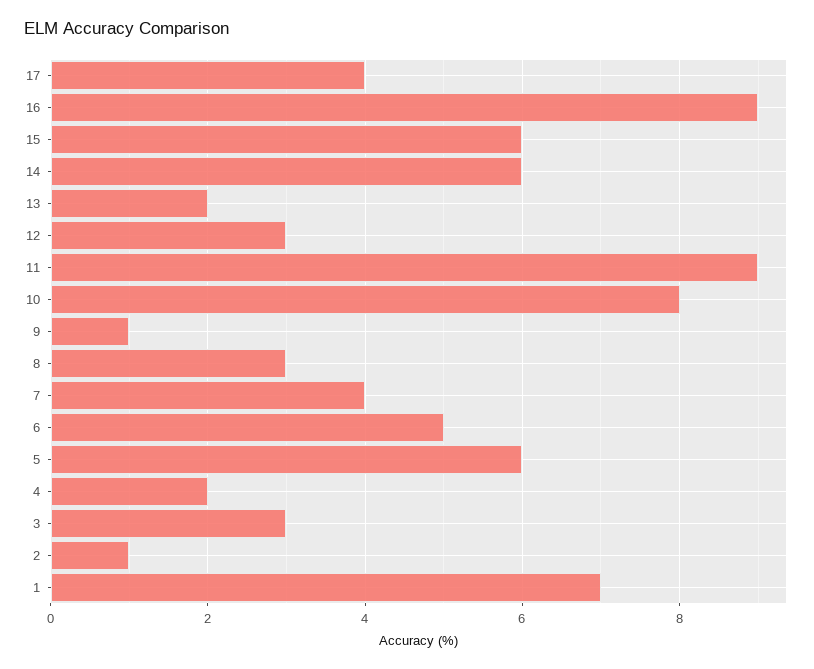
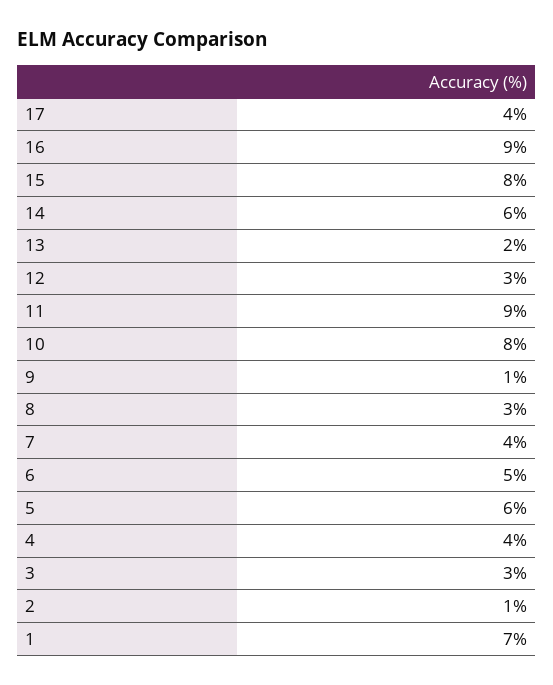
  {
    "17": 4,
    "16": 9,
-   "15": 6,
+   "15": 8,
    "14": 6,
    "13": 2,
    "12": 3,
    "11": 9,
    "10": 8,
    "9": 1,
    "8": 3,
    "7": 4,
    "6": 5,
    "5": 6,
-   "4": 2,
+   "4": 4,
    "3": 3,
    "2": 1,
    "1": 7
  }

